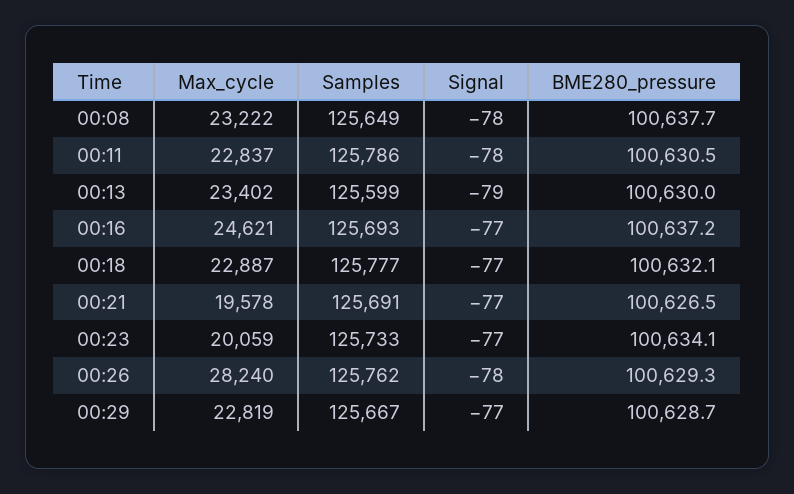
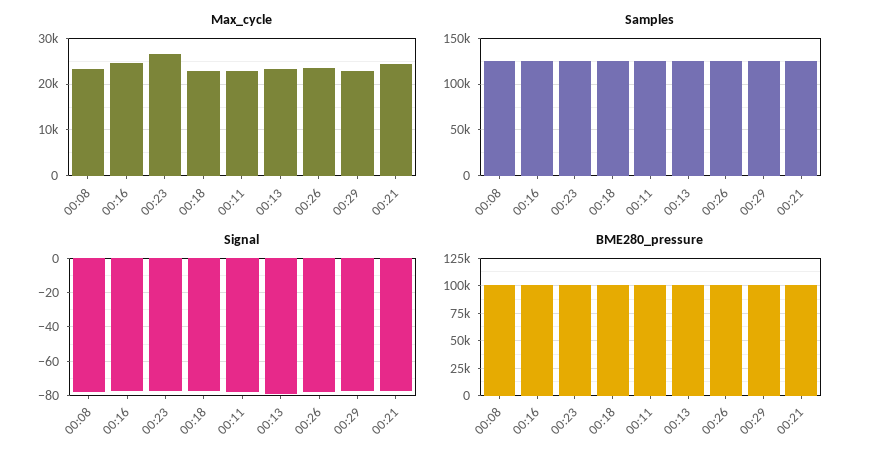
  {
    "Max_cycle": {
      "00:08": 23222,
      "00:11": 22837,
      "00:13": 23402,
      "00:16": 24621,
      "00:18": 22887,
-     "00:21": 19578,
+     "00:21": 24000,
-     "00:23": 20059,
+     "00:23": 26000,
-     "00:26": 28240,
+     "00:26": 24000,
      "00:29": 22819
    },
    "Samples": {
      "00:08": 125649,
      "00:11": 125786,
      "00:13": 125599,
      "00:16": 125693,
      "00:18": 125777,
      "00:21": 125691,
      "00:23": 125733,
      "00:26": 125762,
      "00:29": 125667
    },
    "Signal": {
      "00:08": -78,
      "00:11": -78,
      "00:13": -79,
      "00:16": -77,
      "00:18": -77,
      "00:21": -77,
      "00:23": -77,
      "00:26": -78,
      "00:29": -77
    },
    "BME280_pressure": {
      "00:08": 100637.7,
      "00:11": 100630.5,
      "00:13": 100630,
      "00:16": 100637.2,
      "00:18": 100632.1,
      "00:21": 100626.5,
      "00:23": 100634.1,
      "00:26": 100629.3,
      "00:29": 100628.7
    }
  }

